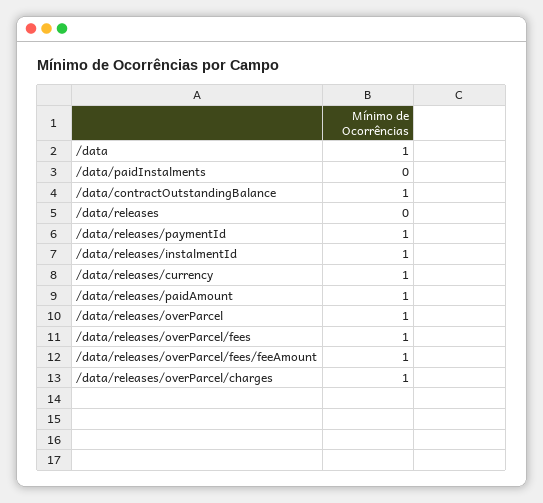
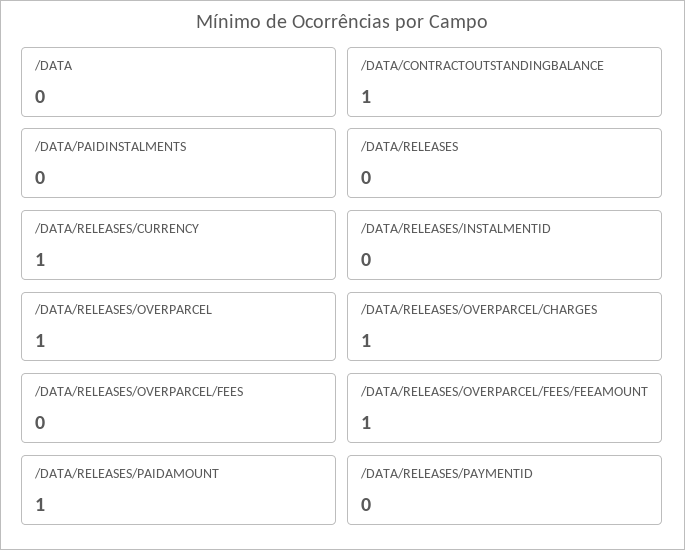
  {
-   "/data": 1,
+   "/data": 0,
    "/data/paidInstalments": 0,
    "/data/contractOutstandingBalance": 1,
    "/data/releases": 0,
-   "/data/releases/paymentId": 1,
+   "/data/releases/paymentId": 0,
-   "/data/releases/instalmentId": 1,
+   "/data/releases/instalmentId": 0,
    "/data/releases/currency": 1,
    "/data/releases/paidAmount": 1,
    "/data/releases/overParcel": 1,
-   "/data/releases/overParcel/fees": 1,
+   "/data/releases/overParcel/fees": 0,
    "/data/releases/overParcel/fees/feeAmount": 1,
    "/data/releases/overParcel/charges": 1
  }

